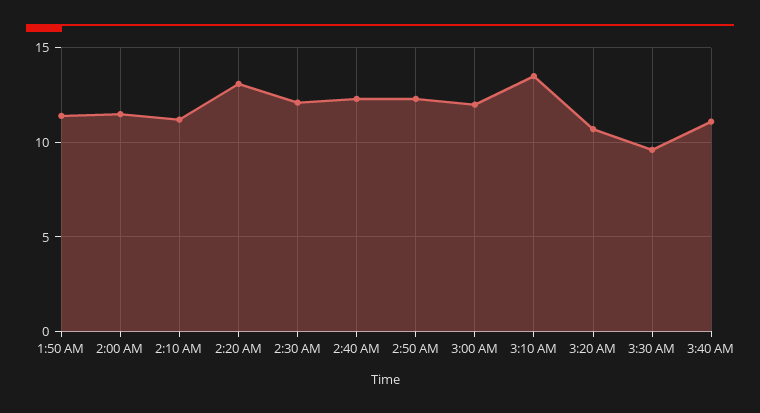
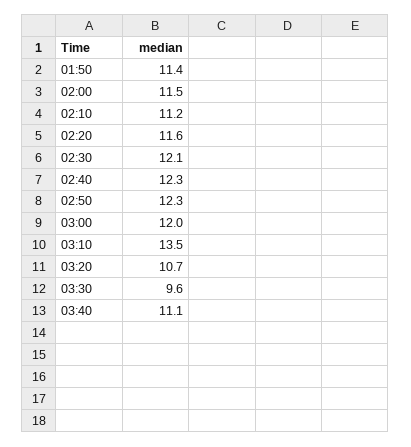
  {
    "1:50 AM": 11.4,
    "2:00 AM": 11.5,
    "2:10 AM": 11.2,
-   "2:20 AM": 13,
+   "2:20 AM": 11.6,
    "2:30 AM": 12.1,
    "2:40 AM": 12.3,
    "2:50 AM": 12.3,
    "3:00 AM": 12,
    "3:10 AM": 13.5,
    "3:20 AM": 10.7,
    "3:30 AM": 9.6,
    "3:40 AM": 11.1
  }

